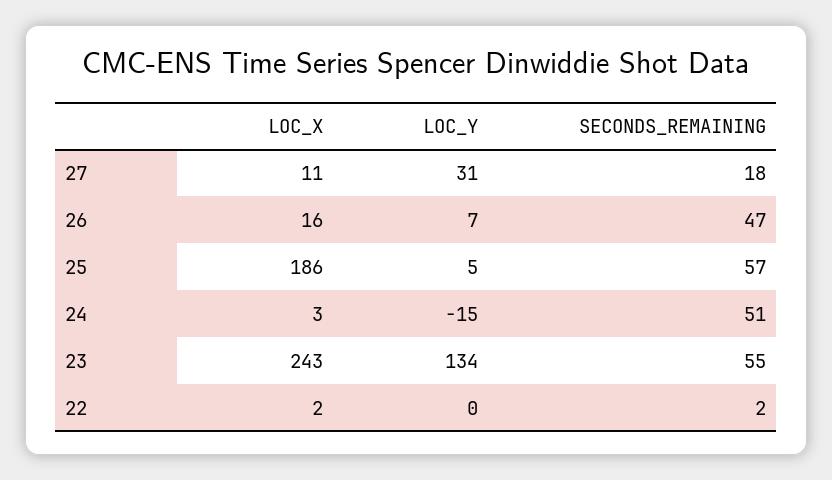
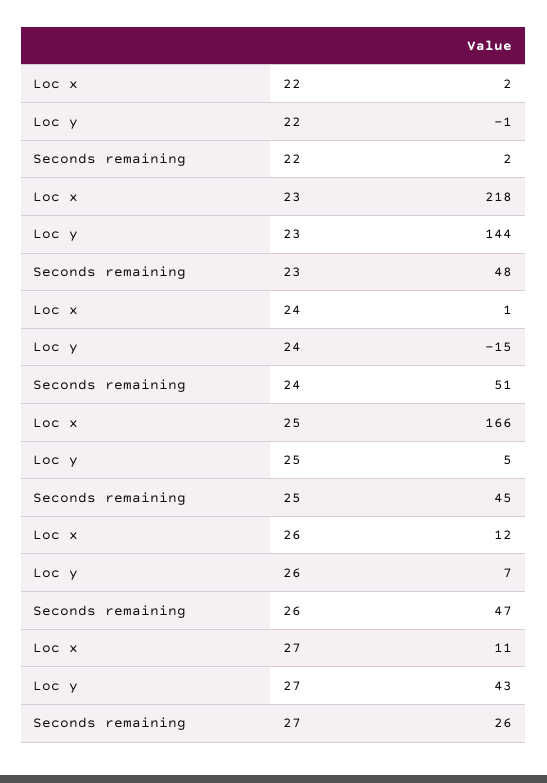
  {
    "LOC_X": {
      "27": 11,
-     "26": 16,
+     "26": 12,
-     "25": 186,
+     "25": 166,
-     "24": 3,
+     "24": 1,
-     "23": 243,
+     "23": 218,
      "22": 2
    },
    "LOC_Y": {
-     "27": 31,
+     "27": 43,
      "26": 7,
      "25": 5,
      "24": -15,
-     "23": 134,
+     "23": 144,
-     "22": 0
+     "22": -1
    },
    "SECONDS_REMAINING": {
-     "27": 18,
+     "27": 26,
      "26": 47,
-     "25": 57,
+     "25": 45,
      "24": 51,
-     "23": 55,
+     "23": 48,
      "22": 2
    }
  }

